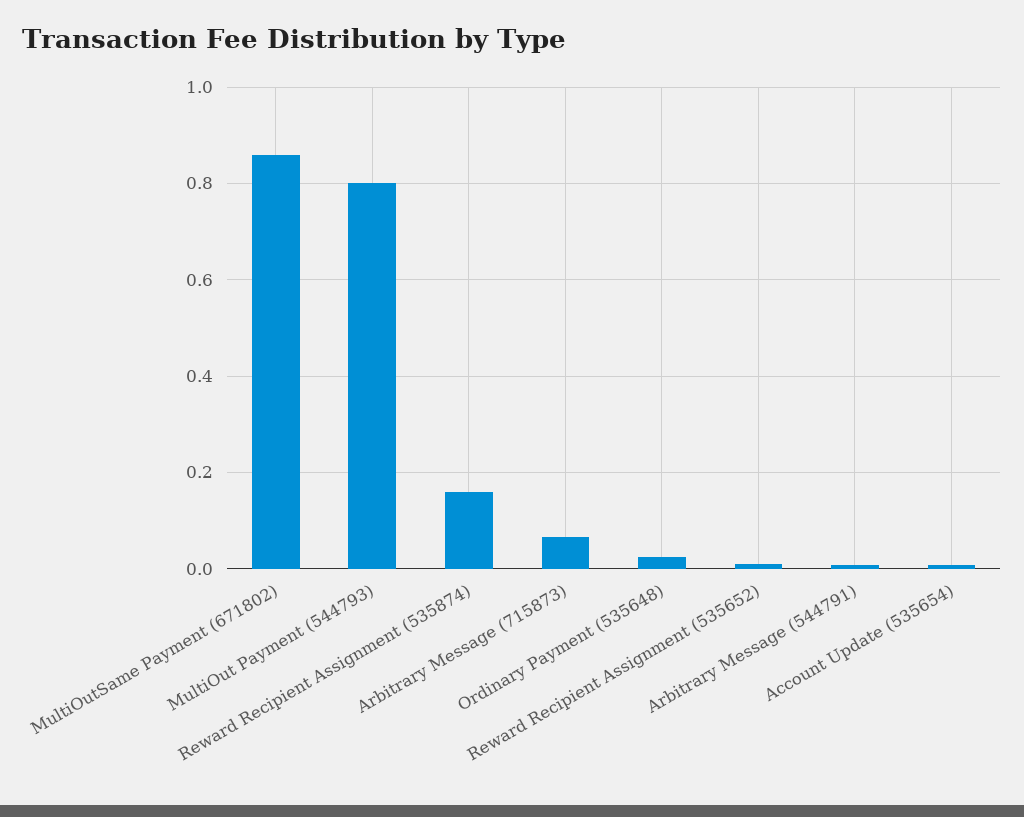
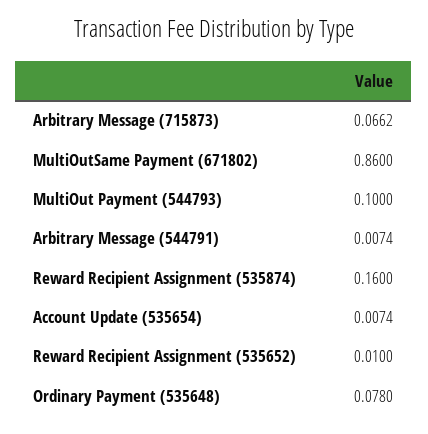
  {
    "MultiOutSame Payment (671802)": 0.86,
-   "MultiOut Payment (544793)": 0.8,
+   "MultiOut Payment (544793)": 0.1,
    "Reward Recipient Assignment (535874)": 0.16,
    "Arbitrary Message (715873)": 0.0662,
-   "Ordinary Payment (535648)": 0.02,
+   "Ordinary Payment (535648)": 0.078,
    "Reward Recipient Assignment (535652)": 0.01,
    "Arbitrary Message (544791)": 0.0074,
    "Account Update (535654)": 0.0074
  }

